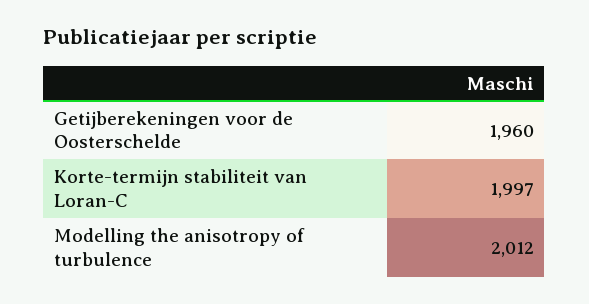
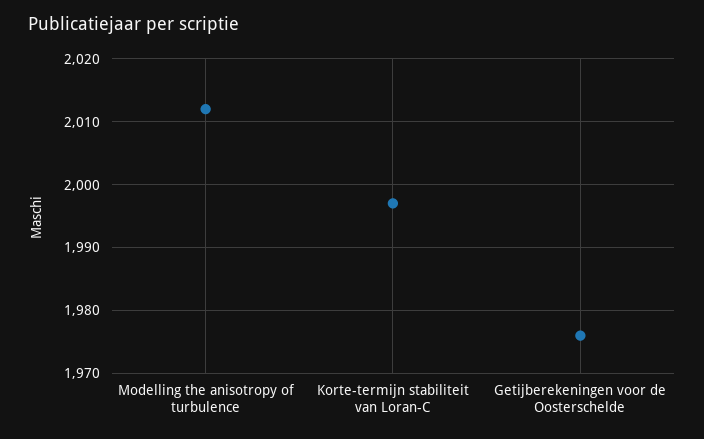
  {
-   "Getijberekeningen voor de Oosterschelde": 1960,
+   "Getijberekeningen voor de Oosterschelde": 1976,
    "Korte-termijn stabiliteit van Loran-C": 1997,
    "Modelling the anisotropy of turbulence": 2012
  }

